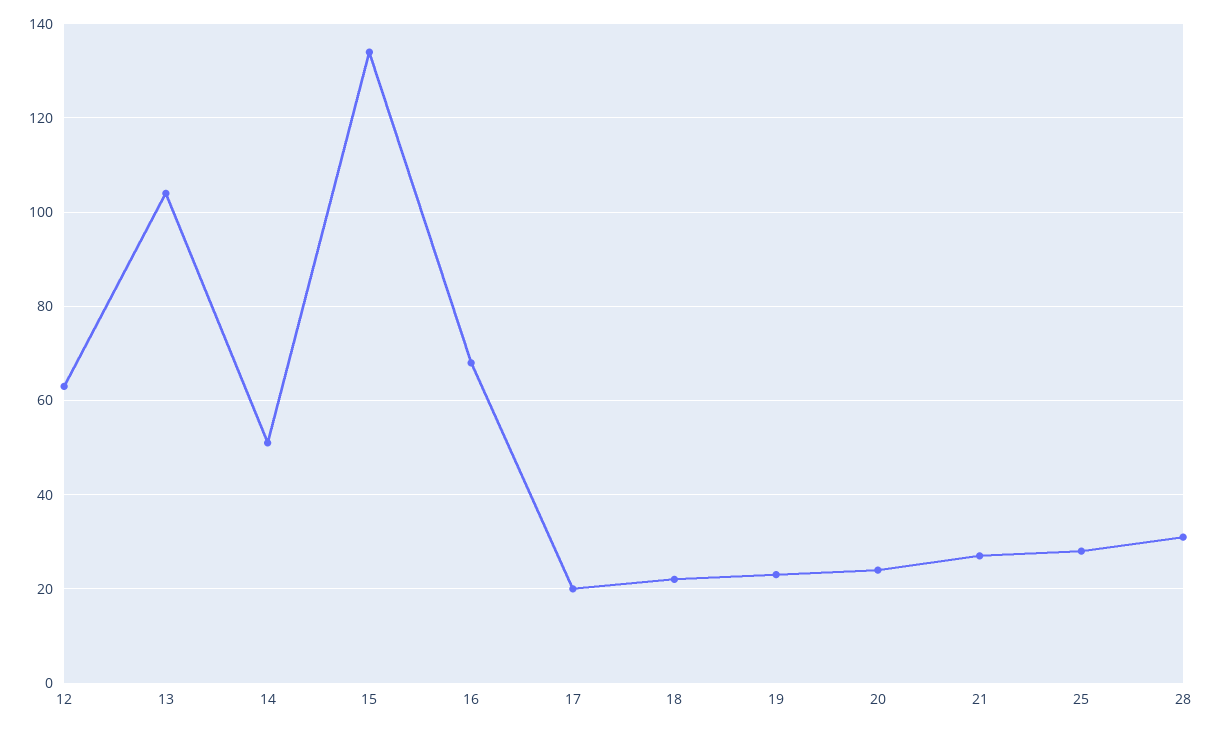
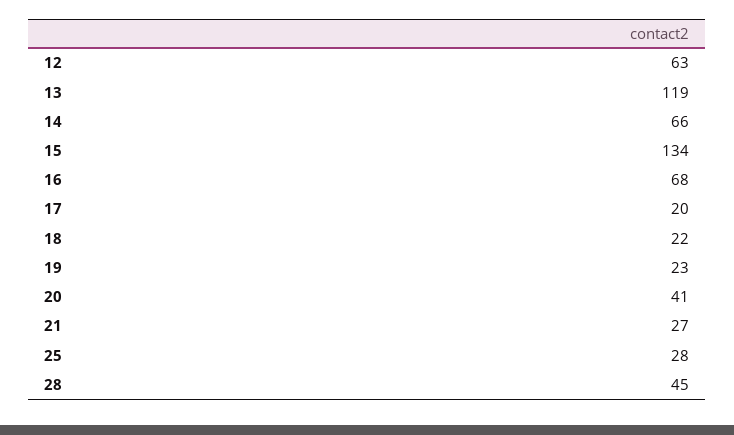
  {
    "12": 63,
-   "13": 105,
+   "13": 119,
-   "14": 50,
+   "14": 66,
    "15": 134,
    "16": 68,
    "17": 20,
    "18": 22,
    "19": 23,
-   "20": 25,
+   "20": 41,
    "21": 27,
    "25": 28,
-   "28": 30
+   "28": 45
  }

